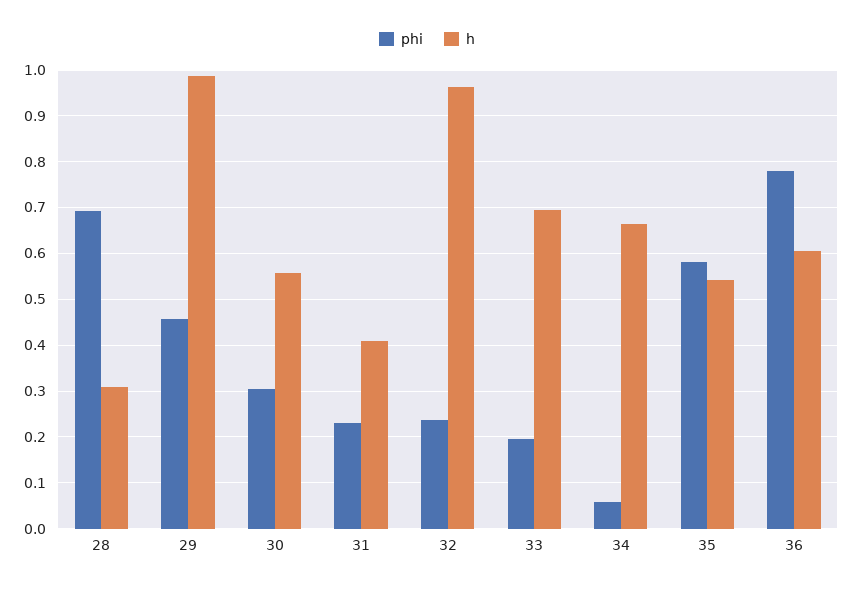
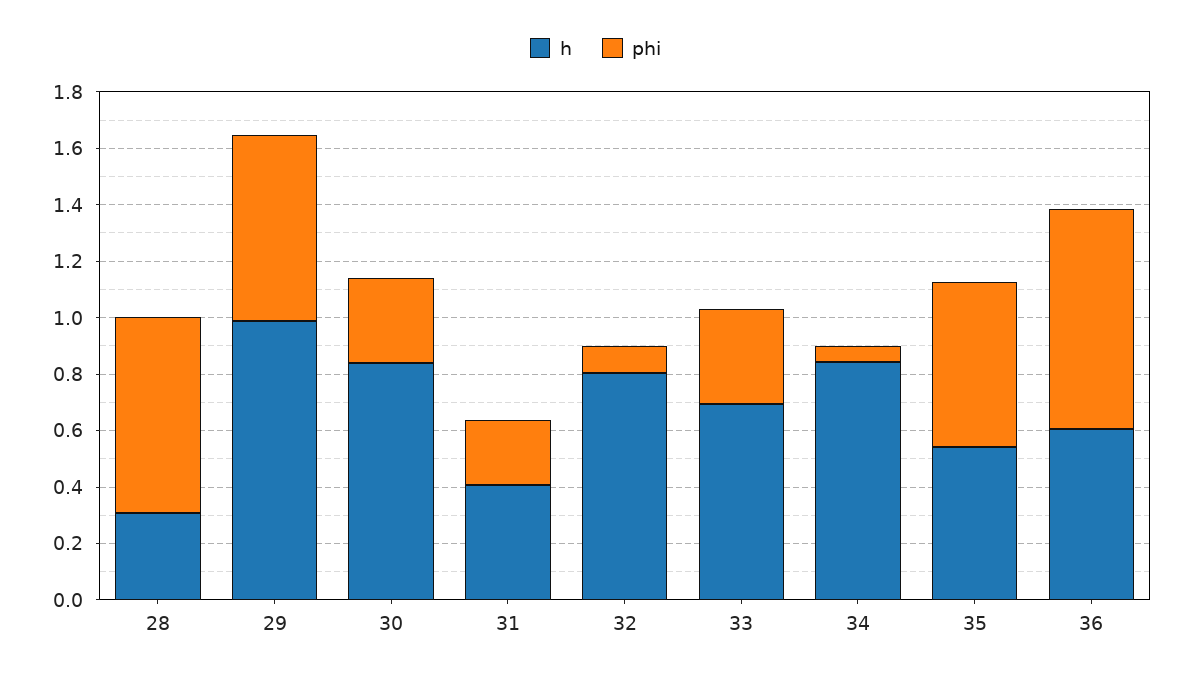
  {
    "phi": {
      "28": 0.7,
-     "29": 0.46,
+     "29": 0.65,
      "30": 0.3,
      "31": 0.24,
-     "32": 0.24,
+     "32": 0.1,
-     "33": 0.2,
+     "33": 0.35,
      "34": 0.06,
      "35": 0.58,
      "36": 0.78
    },
    "h": {
      "28": 0.3,
      "29": 0.98,
-     "30": 0.56,
+     "30": 0.85,
      "31": 0.4,
-     "32": 0.96,
+     "32": 0.8,
      "33": 0.7,
-     "34": 0.66,
+     "34": 0.85,
      "35": 0.54,
      "36": 0.6
    }
  }

